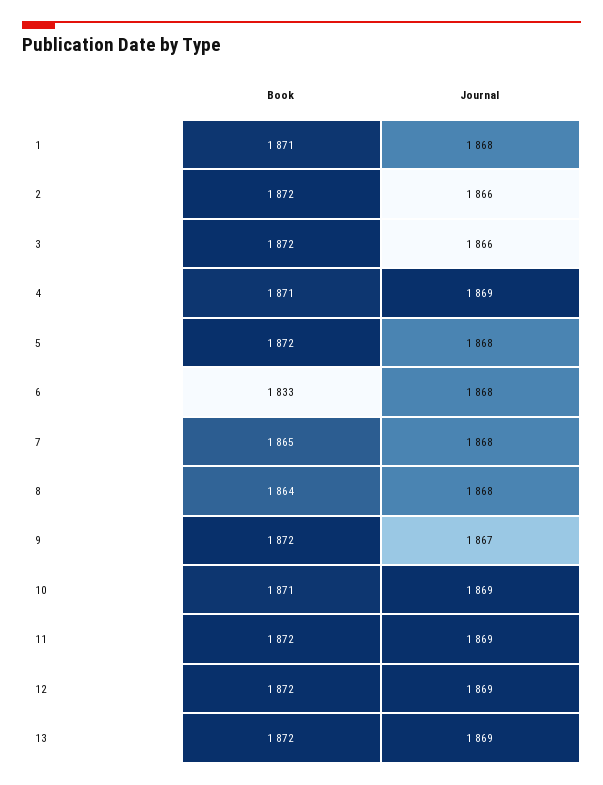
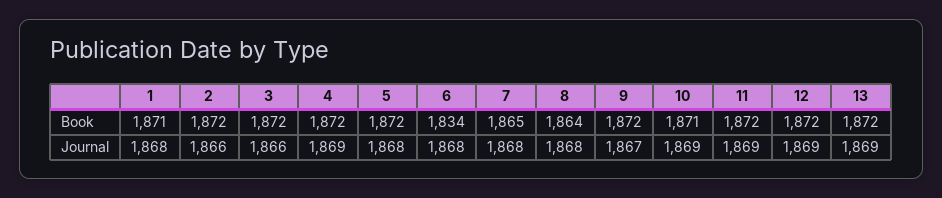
  {
    "Book": {
      "1": 1871,
      "2": 1872,
      "3": 1872,
-     "4": 1871,
+     "4": 1872,
      "5": 1872,
-     "6": 1833,
+     "6": 1834,
      "7": 1865,
      "8": 1864,
      "9": 1872,
      "10": 1871,
      "11": 1872,
      "12": 1872,
      "13": 1872
    },
    "Journal": {
      "1": 1868,
      "2": 1866,
      "3": 1866,
      "4": 1869,
      "5": 1868,
      "6": 1868,
      "7": 1868,
      "8": 1868,
      "9": 1867,
      "10": 1869,
      "11": 1869,
      "12": 1869,
      "13": 1869
    }
  }

